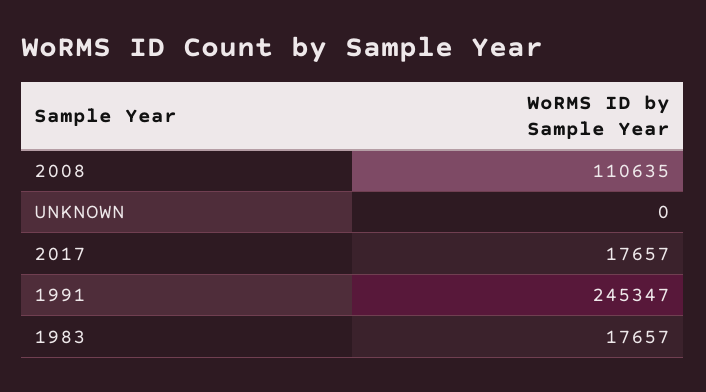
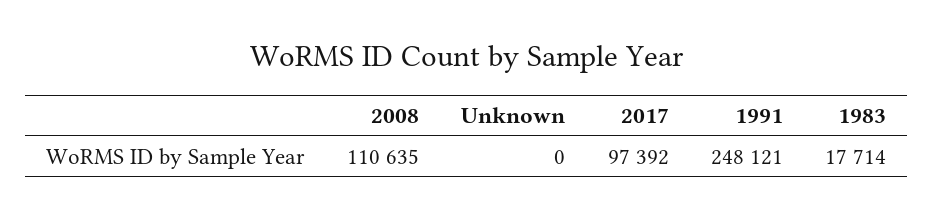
  {
    "2008": 110635,
    "UNKNOWN": 0,
-   "2017": 17657,
+   "2017": 97392,
-   "1991": 245347,
+   "1991": 248121,
-   "1983": 17657
+   "1983": 17714
  }

